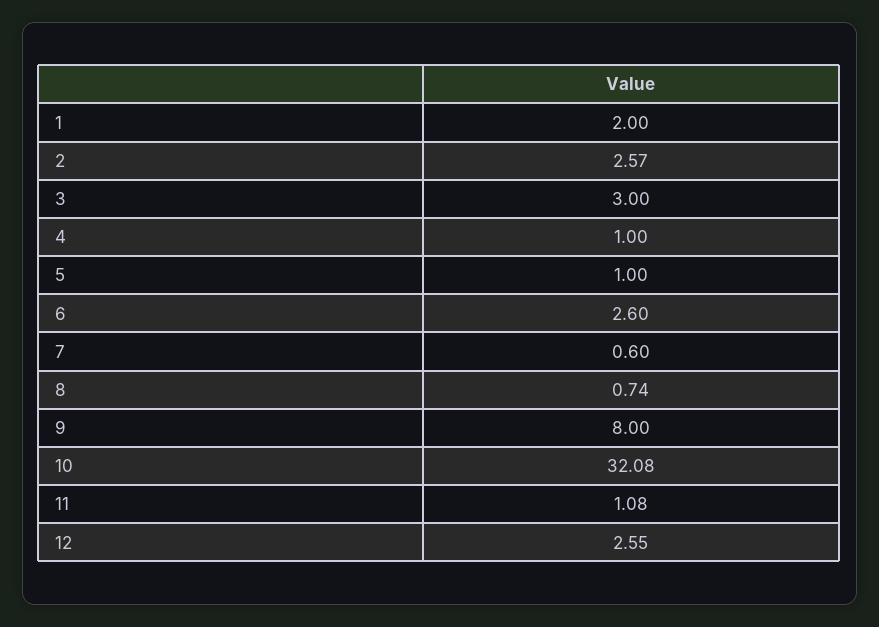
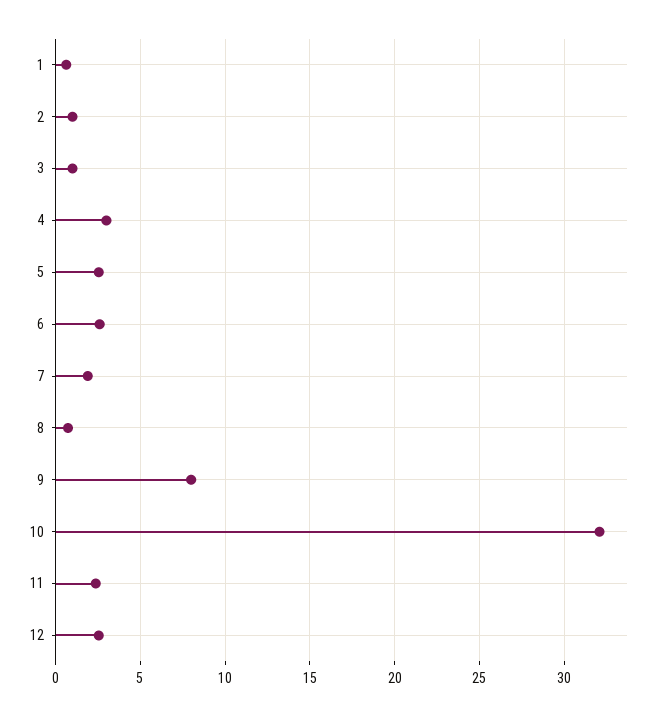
  {
-   "1": 2,
+   "1": 0.5,
-   "2": 2.57,
+   "2": 1,
-   "3": 3,
+   "3": 1,
-   "4": 1,
+   "4": 3,
-   "5": 1,
+   "5": 2.5,
    "6": 2.6,
-   "7": 0.6,
+   "7": 2,
    "8": 0.74,
    "9": 8,
    "10": 32.08,
-   "11": 1.08,
+   "11": 2.5,
    "12": 2.55
  }

